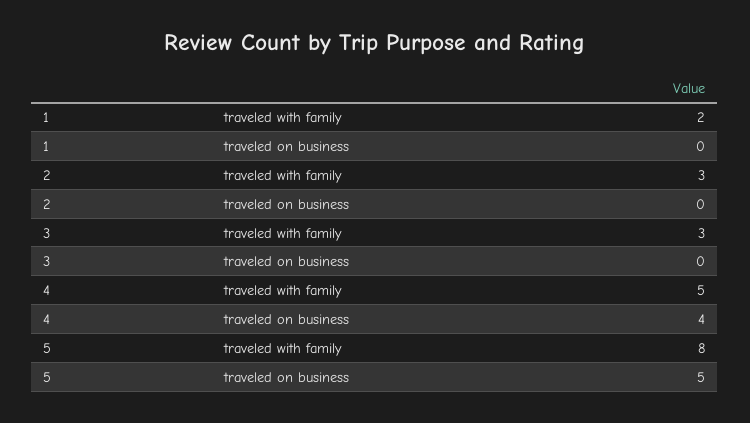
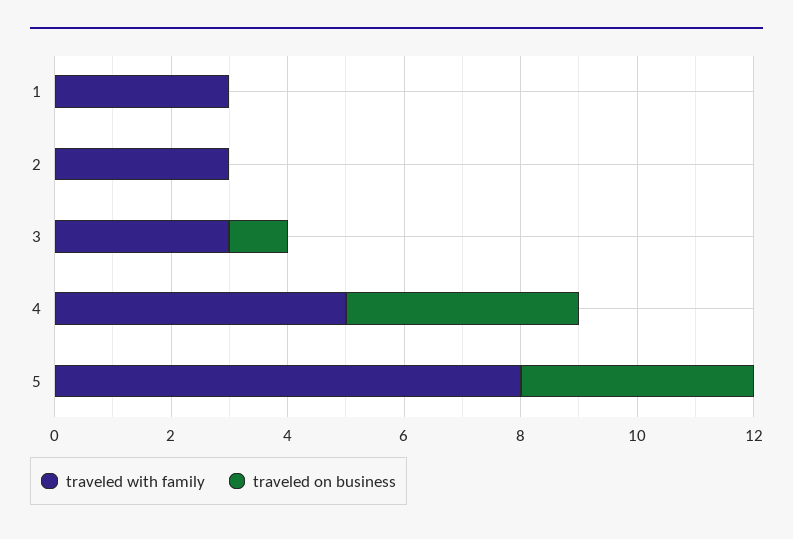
  {
    "traveled with family": {
-     "1": 2,
+     "1": 3,
      "2": 3,
      "3": 3,
      "4": 5,
      "5": 8
    },
    "traveled on business": {
      "1": 0,
      "2": 0,
-     "3": 0,
+     "3": 1,
      "4": 4,
-     "5": 5
+     "5": 4
    }
  }

